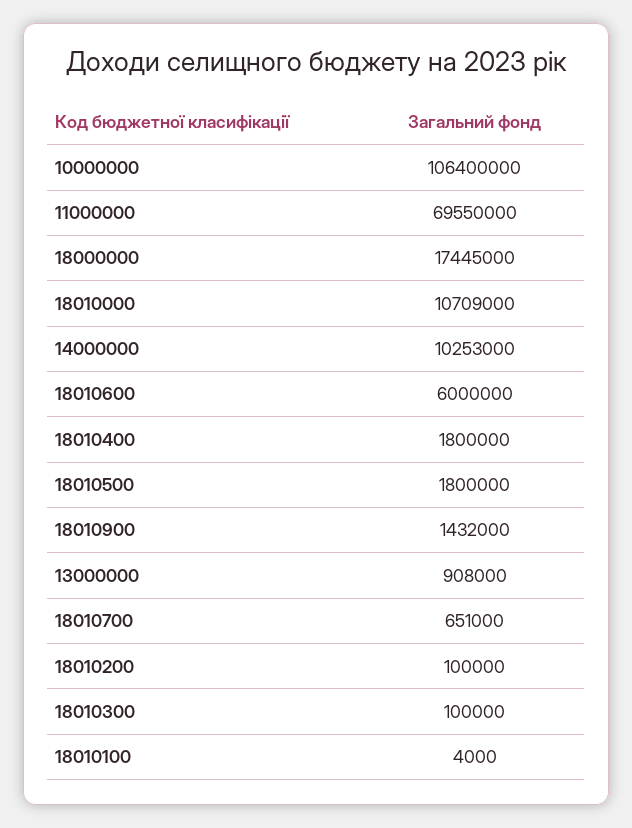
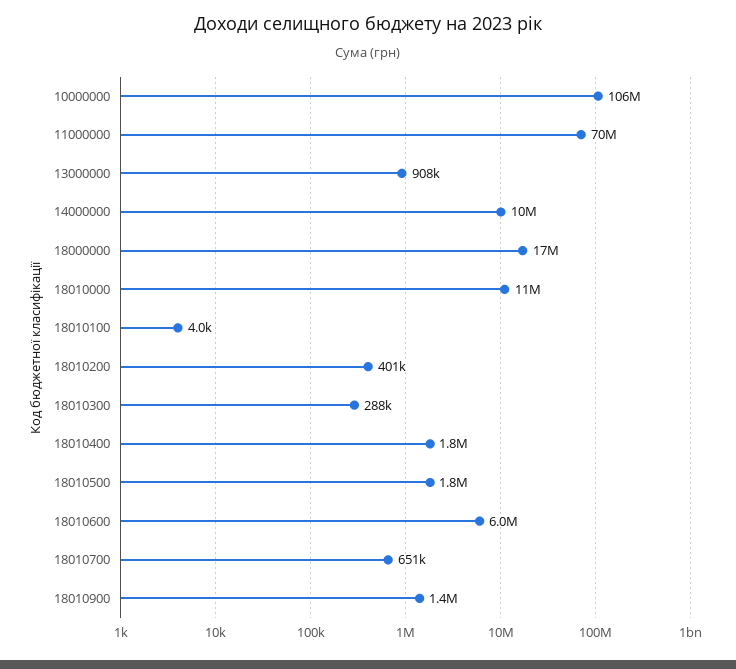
  {
    "10000000": 106400000,
    "11000000": 69550000,
    "18000000": 17445000,
    "18010000": 10709000,
    "14000000": 10253000,
    "18010600": 6000000,
    "18010400": 1800000,
    "18010500": 1800000,
    "18010900": 1432000,
    "13000000": 908000,
    "18010700": 651000,
-   "18010200": 100000,
+   "18010200": 401000,
-   "18010300": 100000,
+   "18010300": 288000,
    "18010100": 4000
  }

